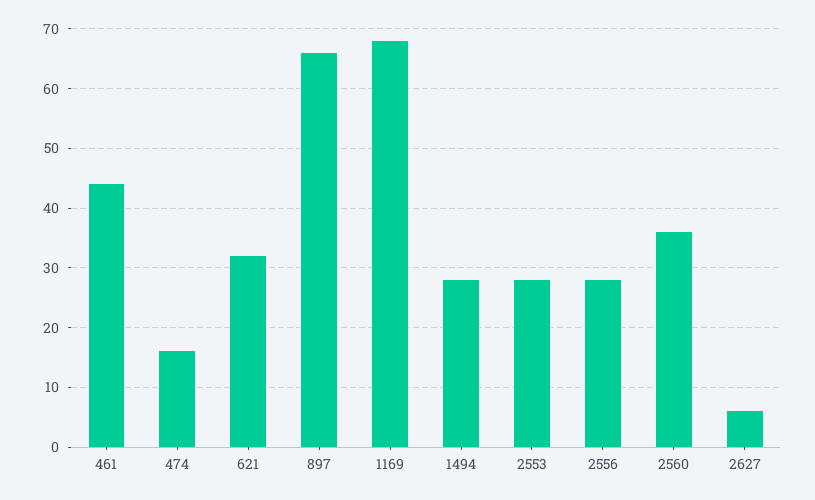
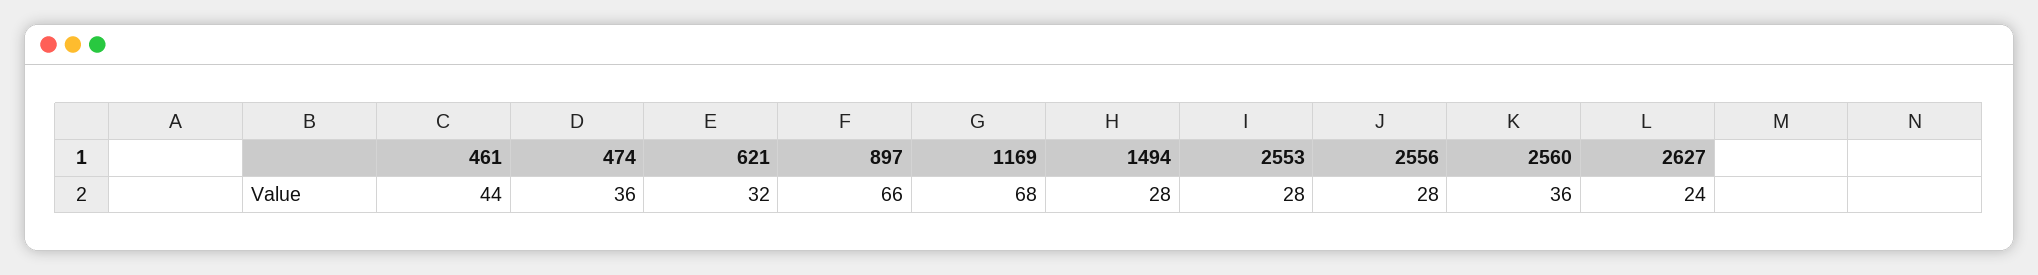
  {
    "461": 44,
-   "474": 15,
+   "474": 36,
    "621": 32,
    "897": 66,
    "1169": 68,
    "1494": 28,
    "2553": 28,
    "2556": 28,
    "2560": 36,
-   "2627": 5
+   "2627": 24
  }

